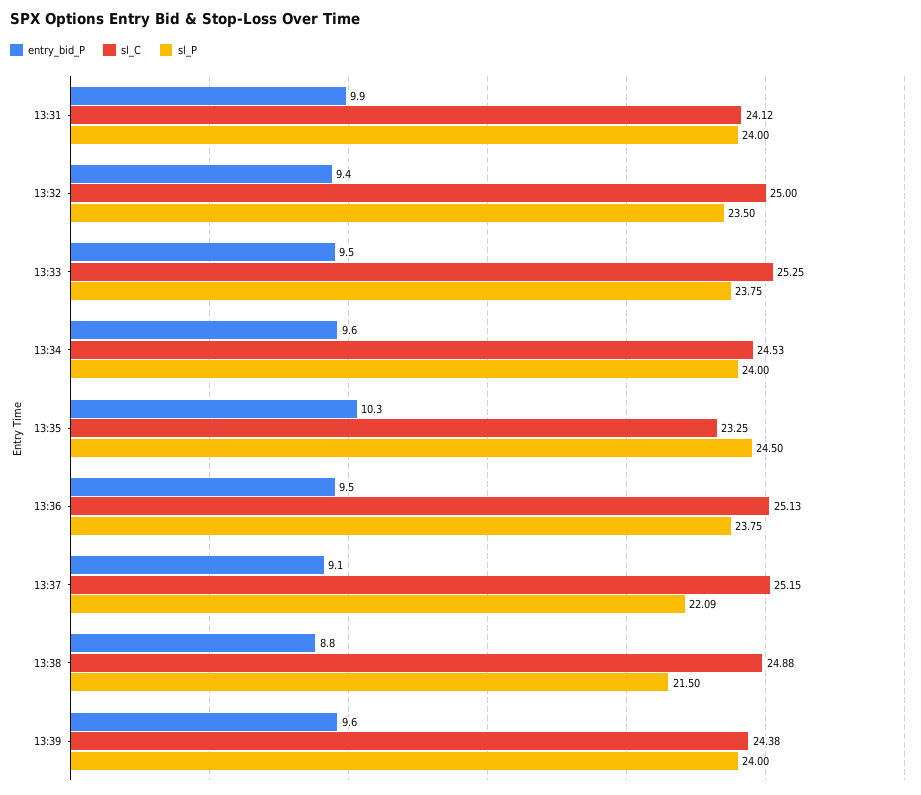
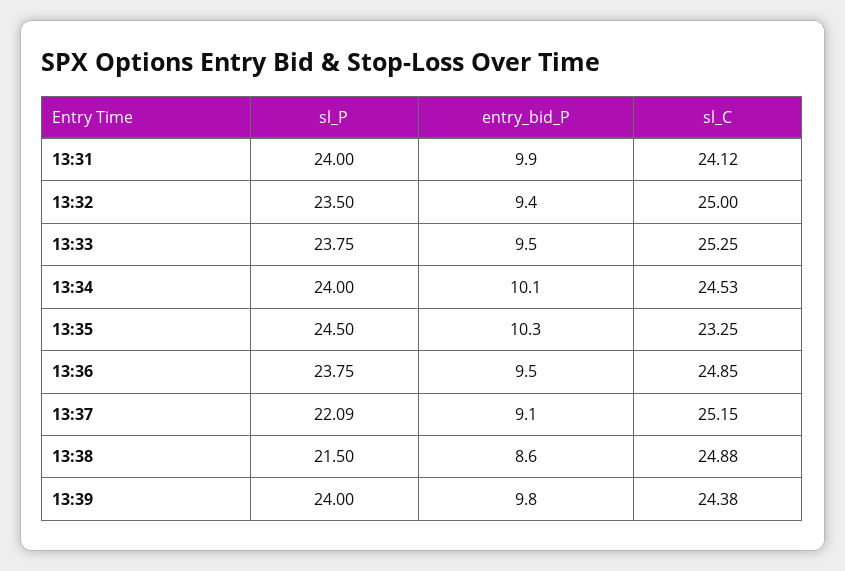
  {
    "entry_bid_P": {
      "13:31": 9.9,
      "13:32": 9.4,
      "13:33": 9.5,
-     "13:34": 9.6,
+     "13:34": 10.1,
      "13:35": 10.3,
      "13:36": 9.5,
      "13:37": 9.1,
-     "13:38": 8.8,
+     "13:38": 8.6,
-     "13:39": 9.6
+     "13:39": 9.8
    },
    "sl_C": {
      "13:31": 24.12,
      "13:32": 25,
      "13:33": 25.25,
      "13:34": 24.53,
      "13:35": 23.25,
-     "13:36": 25.13,
+     "13:36": 24.85,
      "13:37": 25.15,
      "13:38": 24.88,
      "13:39": 24.38
    },
    "sl_P": {
      "13:31": 24,
      "13:32": 23.5,
      "13:33": 23.75,
      "13:34": 24,
      "13:35": 24.5,
      "13:36": 23.75,
      "13:37": 22.09,
      "13:38": 21.5,
      "13:39": 24
    }
  }

